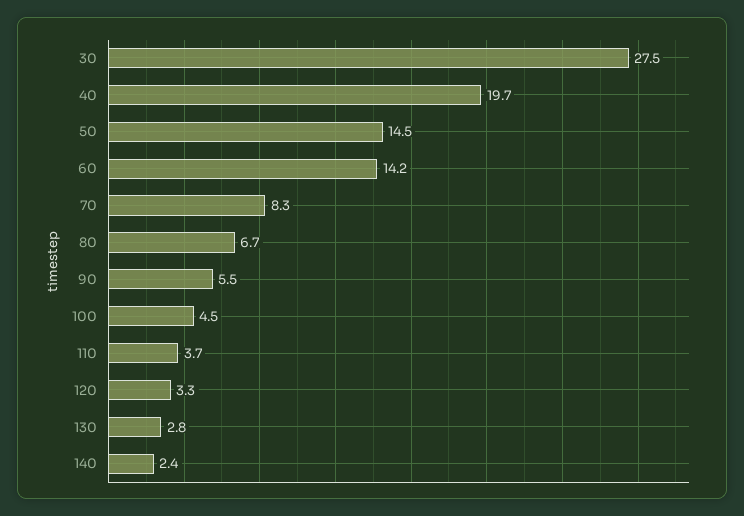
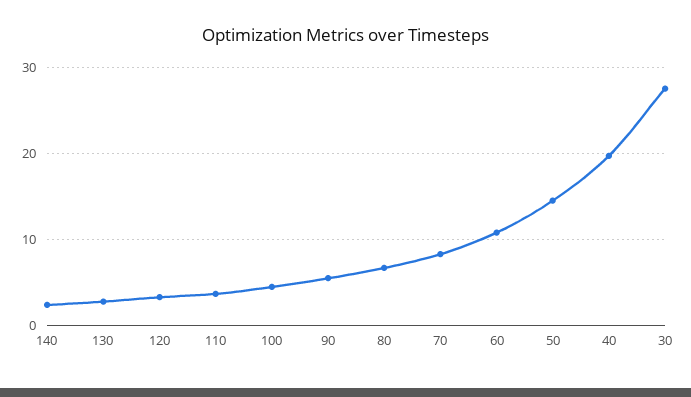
  {
    "30": 27.5,
    "40": 19.7,
    "50": 14.5,
-   "60": 14.2,
+   "60": 11,
    "70": 8.3,
    "80": 6.7,
    "90": 5.5,
    "100": 4.5,
    "110": 3.7,
    "120": 3.3,
    "130": 2.8,
    "140": 2.4
  }

